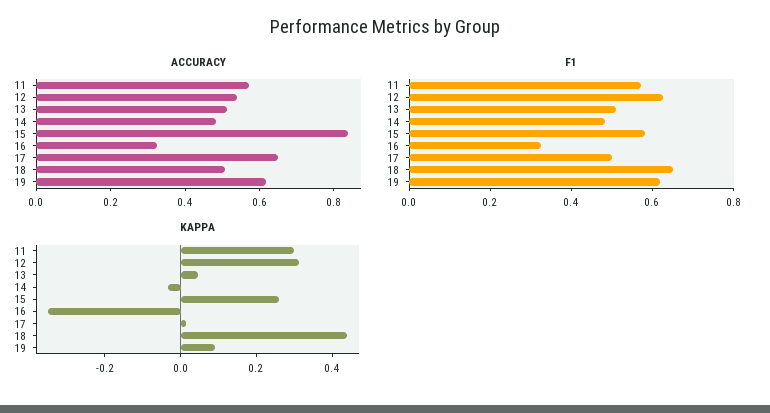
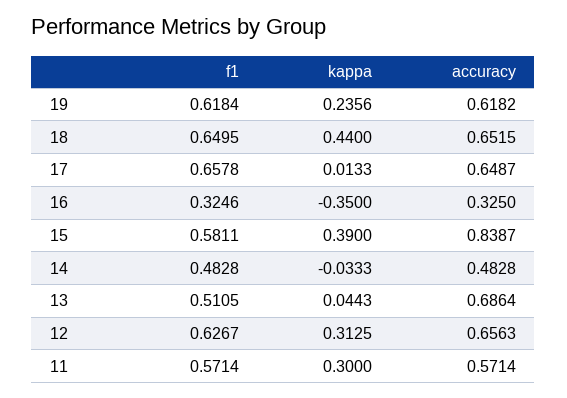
  {
    "ACCURACY": {
      "11": 0.5714,
-     "12": 0.55,
+     "12": 0.6563,
-     "13": 0.5,
+     "13": 0.6864,
      "14": 0.4828,
      "15": 0.8387,
      "16": 0.325,
      "17": 0.6487,
-     "18": 0.5,
+     "18": 0.6515,
      "19": 0.6182
    },
    "F1": {
      "11": 0.5714,
      "12": 0.6267,
      "13": 0.5105,
      "14": 0.4828,
      "15": 0.5811,
      "16": 0.3246,
-     "17": 0.5,
+     "17": 0.6578,
      "18": 0.6495,
      "19": 0.6184
    },
    "KAPPA": {
      "11": 0.3,
      "12": 0.3125,
      "13": 0.0443,
      "14": -0.0333,
-     "15": 0.25,
+     "15": 0.39,
      "16": -0.35,
      "17": 0.0133,
      "18": 0.44,
-     "19": 0.1
+     "19": 0.2356
    }
  }

